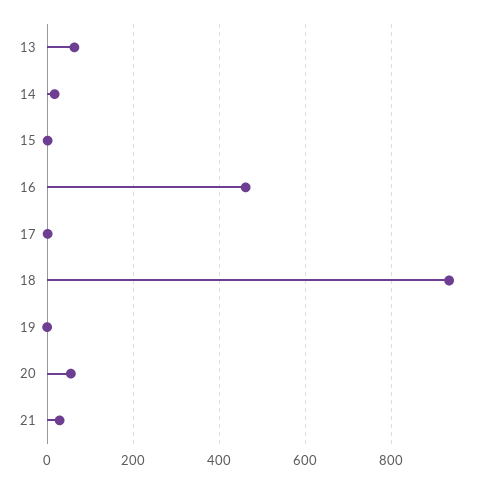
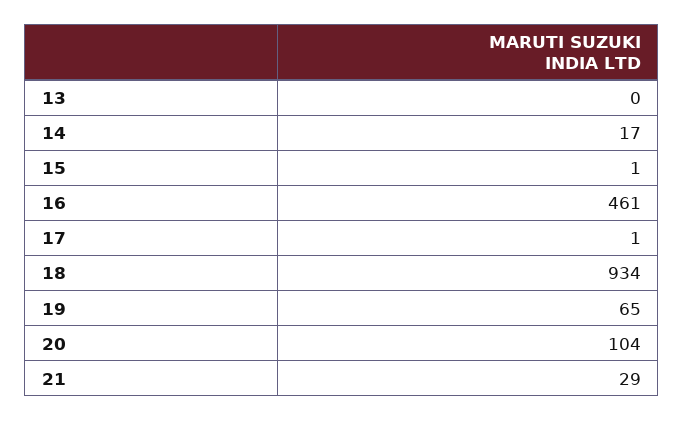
  {
-   "13": 60,
+   "13": 0,
    "14": 17,
    "15": 1,
    "16": 461,
    "17": 1,
    "18": 934,
-   "19": 0,
+   "19": 65,
-   "20": 60,
+   "20": 104,
    "21": 29
  }

